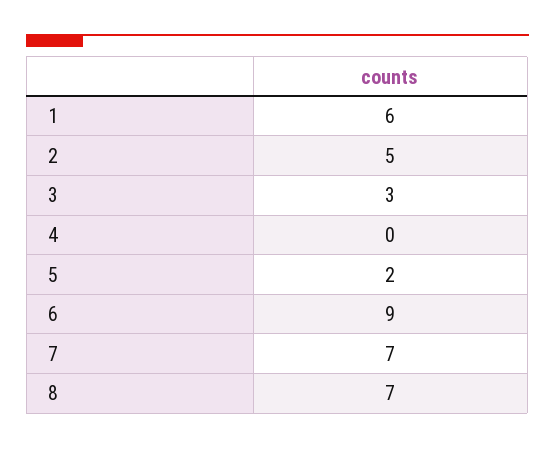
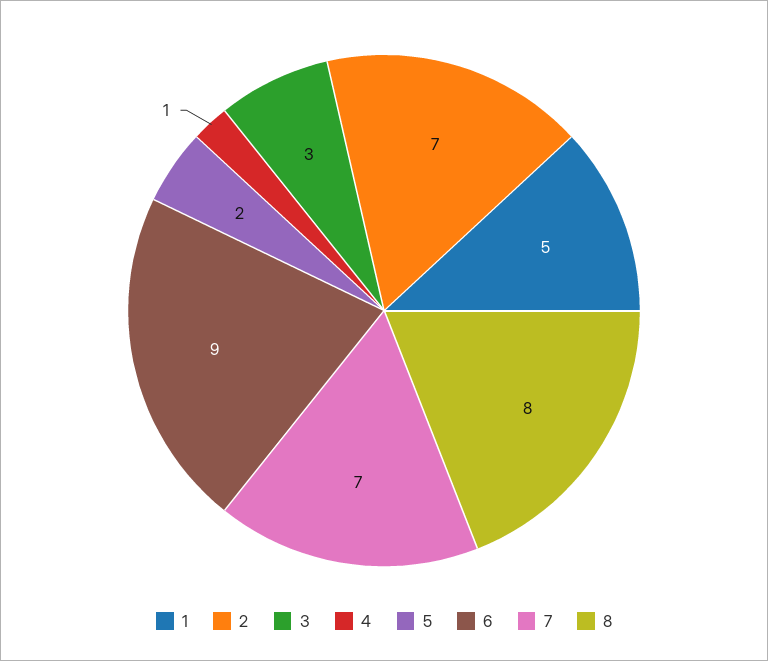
  {
-   "1": 6,
+   "1": 5,
-   "2": 5,
+   "2": 7,
    "3": 3,
-   "4": 0,
+   "4": 1,
    "5": 2,
    "6": 9,
    "7": 7,
-   "8": 7
+   "8": 8
  }

